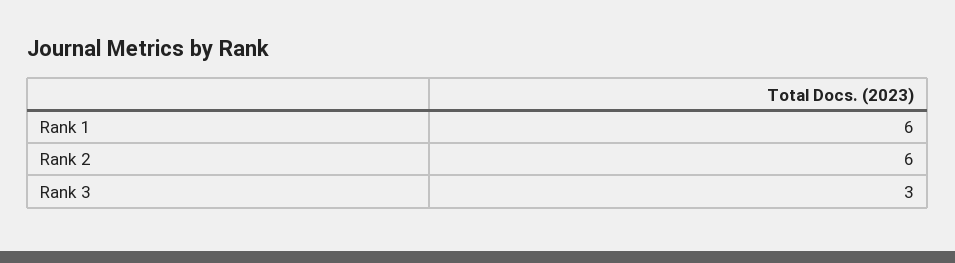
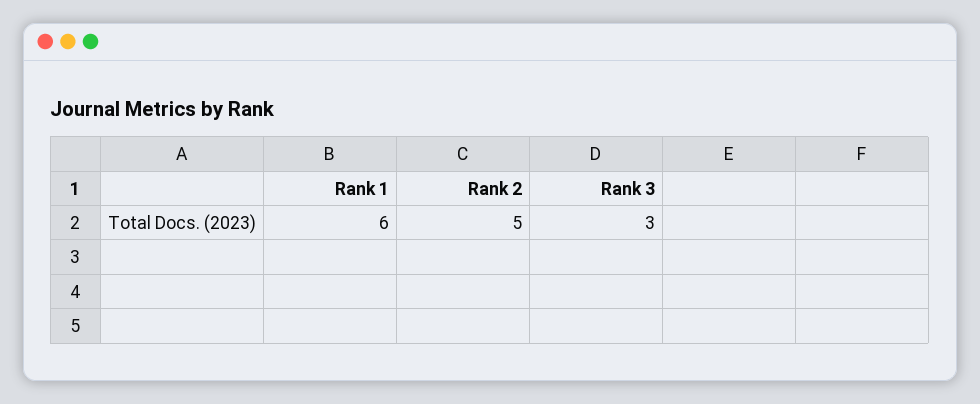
  {
    "Rank 1": 6,
-   "Rank 2": 6,
+   "Rank 2": 5,
    "Rank 3": 3
  }

